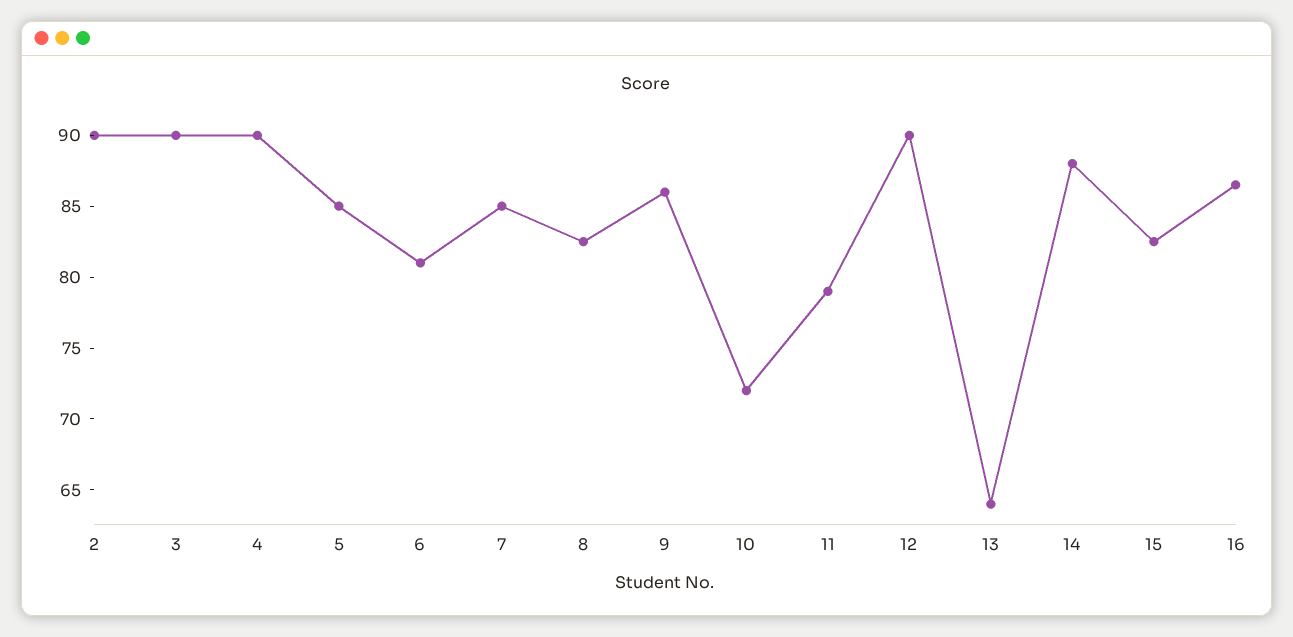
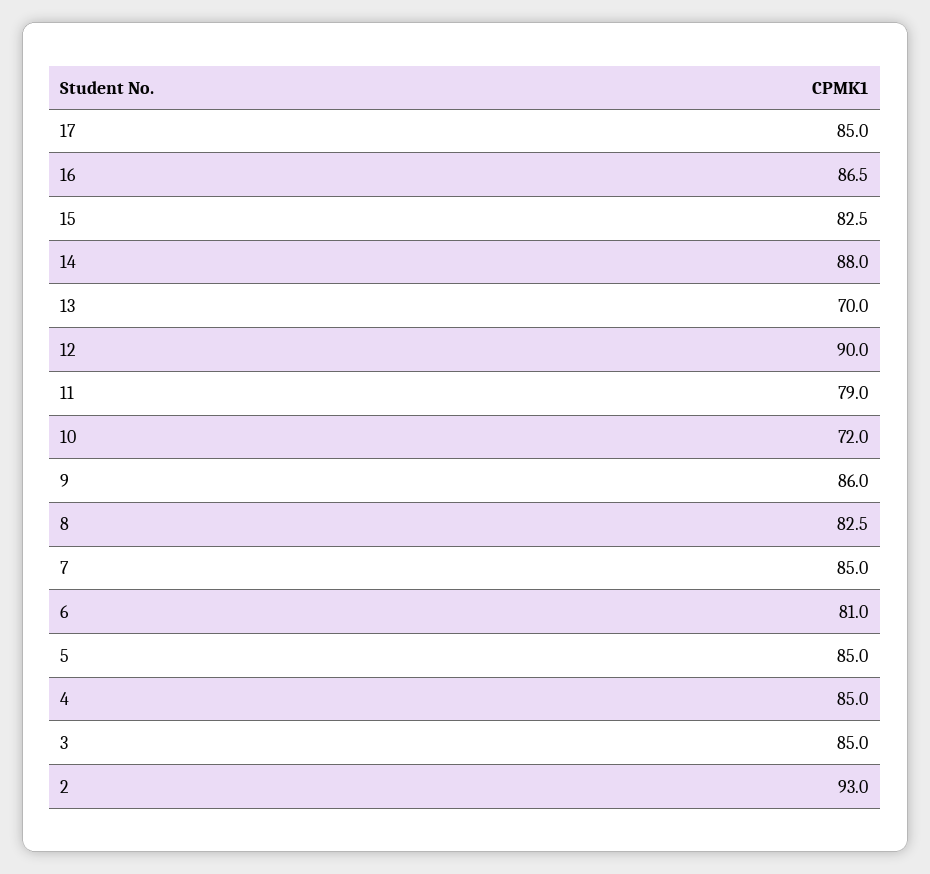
  {
-   "2": 90,
+   "2": 93,
-   "3": 90,
+   "3": 85,
-   "4": 90,
+   "4": 85,
    "5": 85,
    "6": 81,
    "7": 85,
    "8": 82.5,
    "9": 86,
    "10": 72,
    "11": 79,
    "12": 90,
-   "13": 64,
+   "13": 70,
    "14": 88,
    "15": 82.5,
-   "16": 86.5
+   "16": 86.5,
+   "17": 85
  }

